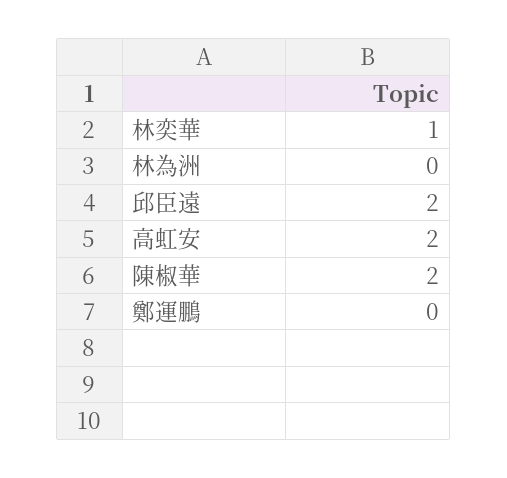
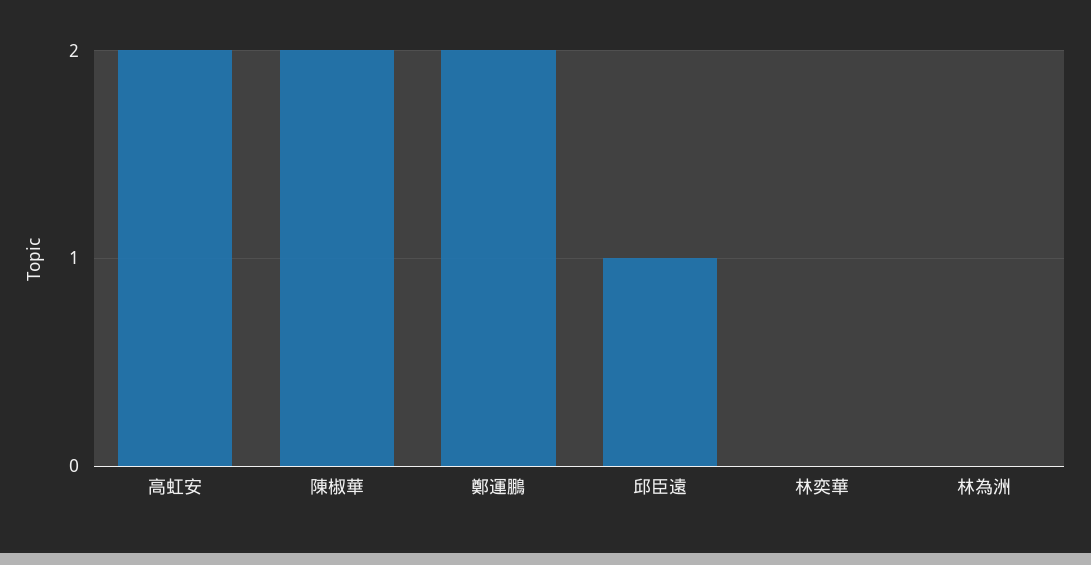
  {
-   "林奕華": 1,
+   "林奕華": 0,
    "林為洲": 0,
-   "邱臣遠": 2,
+   "邱臣遠": 1,
    "高虹安": 2,
    "陳椒華": 2,
-   "鄭運鵬": 0
+   "鄭運鵬": 2
  }

